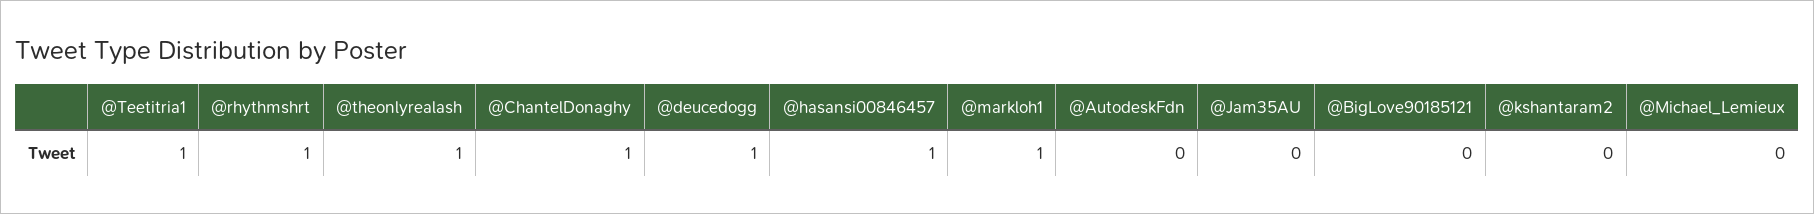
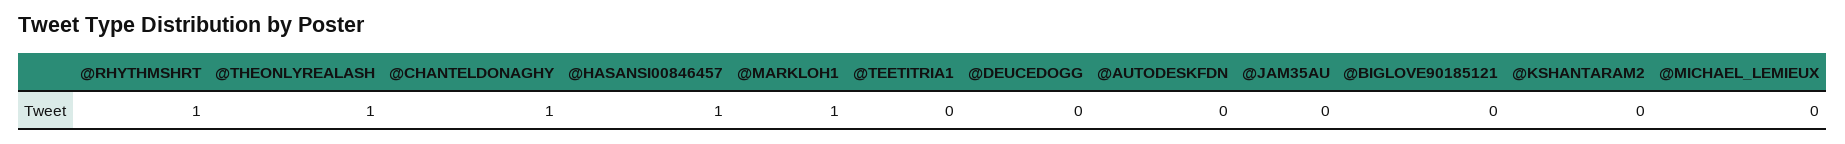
  {
-   "@Teetitria1": 1,
+   "@Teetitria1": 0,
    "@rhythmshrt": 1,
    "@theonlyrealash": 1,
    "@ChantelDonaghy": 1,
-   "@deucedogg": 1,
+   "@deucedogg": 0,
    "@hasansi00846457": 1,
    "@markloh1": 1,
    "@AutodeskFdn": 0,
    "@Jam35AU": 0,
    "@BigLove90185121": 0,
    "@kshantaram2": 0,
    "@Michael_Lemieux": 0
  }

